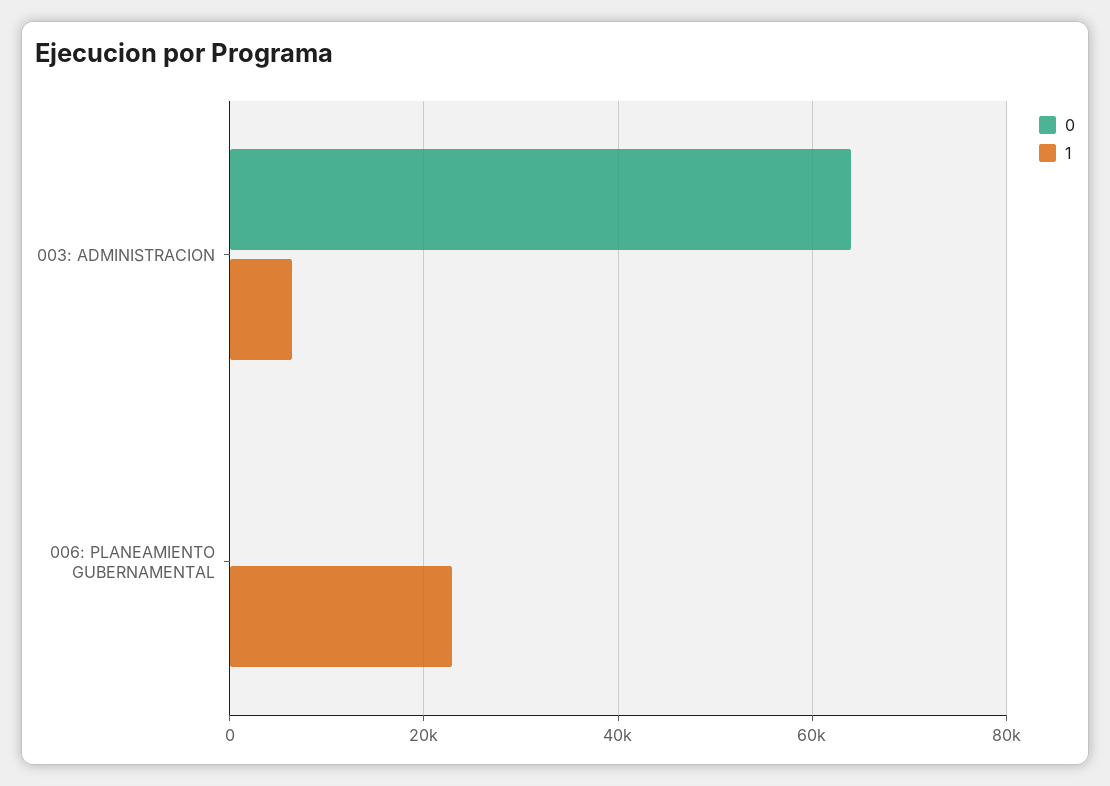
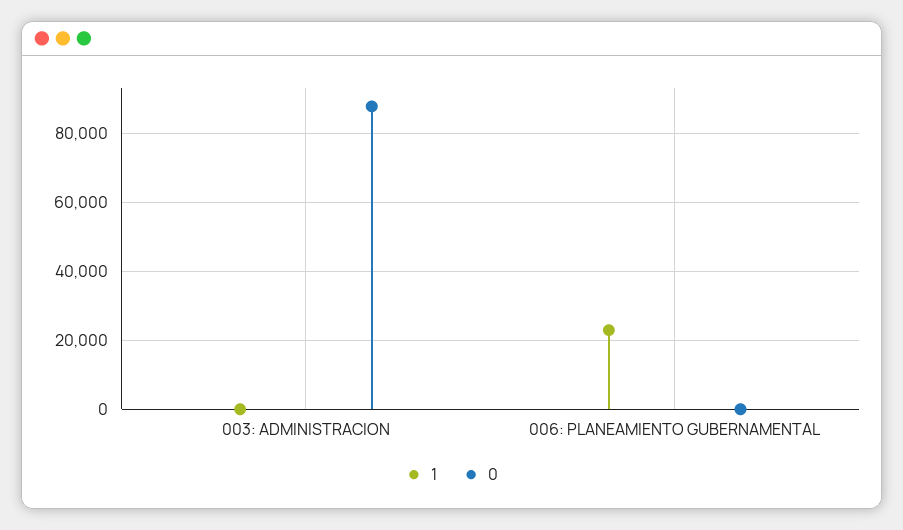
  {
    "0": {
-     "003: ADMINISTRACION": 64000,
+     "003: ADMINISTRACION": 88000,
      "006: PLANEAMIENTO GUBERNAMENTAL": 0
    },
    "1": {
-     "003: ADMINISTRACION": 6000,
+     "003: ADMINISTRACION": 0,
      "006: PLANEAMIENTO GUBERNAMENTAL": 22000
    }
  }

